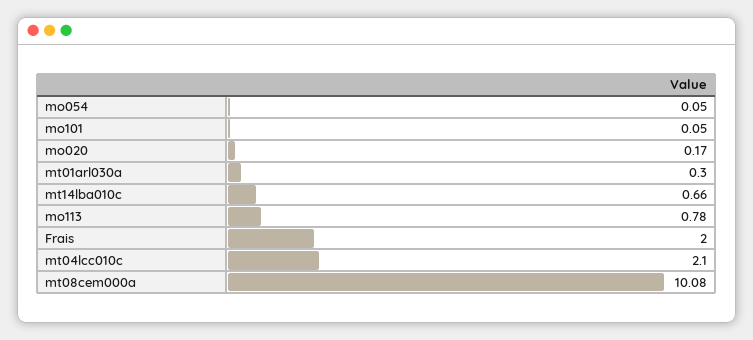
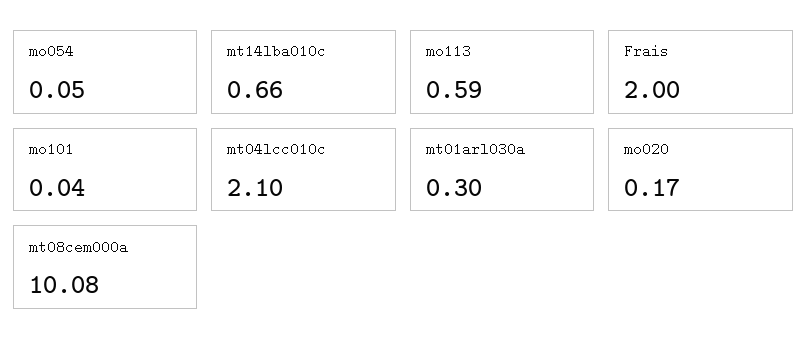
  {
    "mo054": 0.05,
-   "mo101": 0.05,
+   "mo101": 0.04,
    "mo020": 0.17,
    "mt01arl030a": 0.3,
    "mt14lba010c": 0.66,
-   "mo113": 0.78,
+   "mo113": 0.59,
    "Frais": 2,
    "mt04lcc010c": 2.1,
    "mt08cem000a": 10.08
  }

